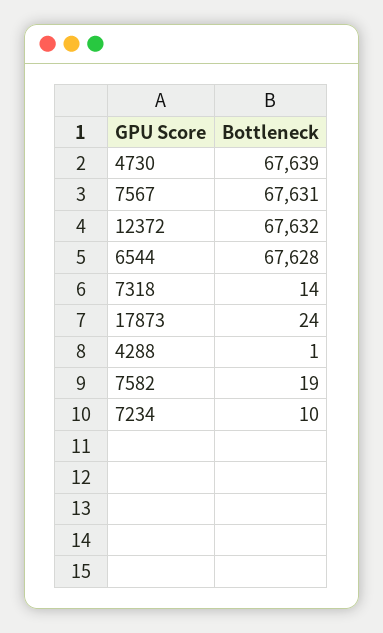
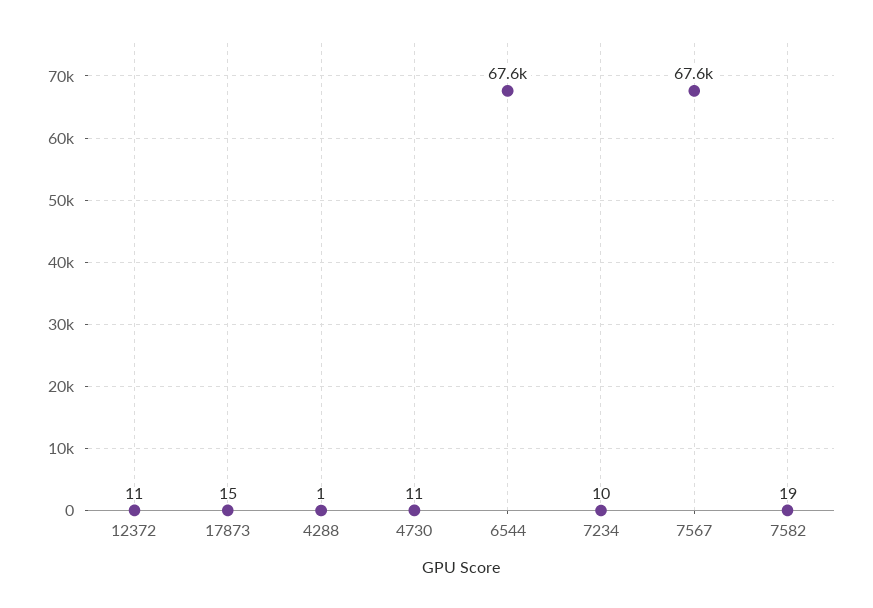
  {
-   "4730": 67639,
+   "4730": 11,
    "7567": 67631,
-   "12372": 67632,
+   "12372": 11,
    "6544": 67628,
-   "7318": 14,
-   "17873": 24,
+   "17873": 15,
    "4288": 1,
    "7582": 19,
    "7234": 10
  }

